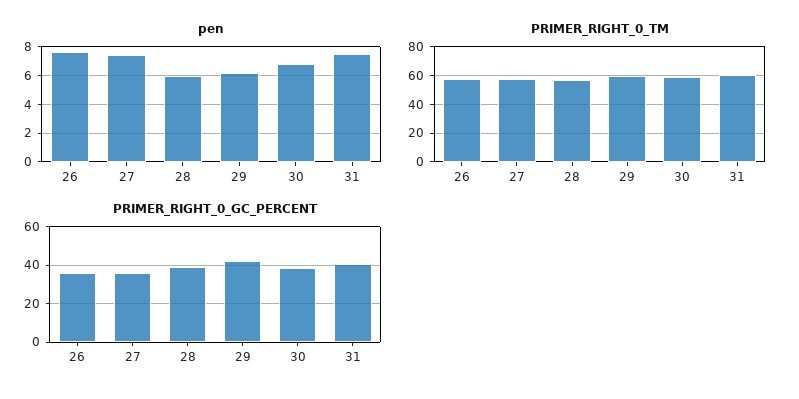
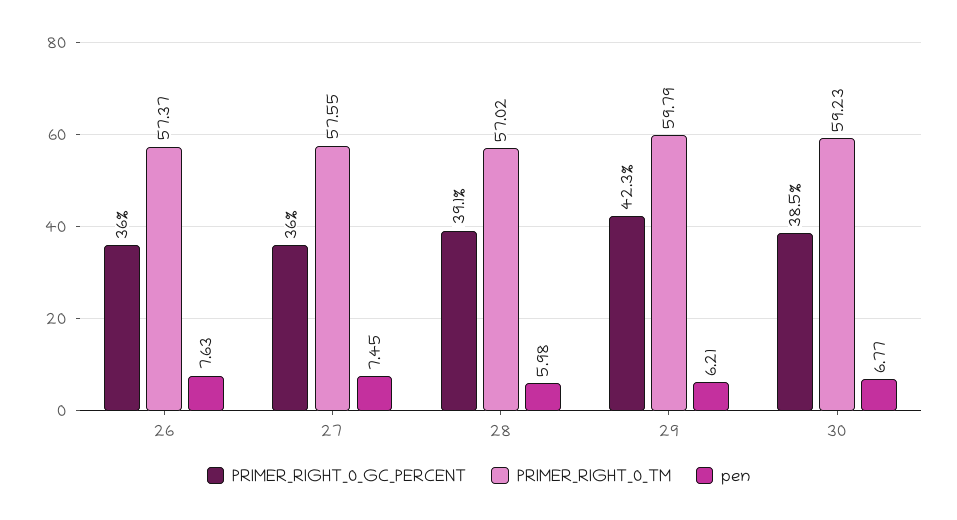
  {
    "pen": {
      "26": 7.63,
      "27": 7.45,
      "28": 5.98,
      "29": 6.21,
-     "30": 6.77,
+     "30": 6.77
-     "31": 7.5
    },
    "PRIMER_RIGHT_0_TM": {
      "26": 57.37,
      "27": 57.55,
      "28": 57.02,
      "29": 59.79,
-     "30": 59.23,
+     "30": 59.23
-     "31": 60
    },
    "PRIMER_RIGHT_0_GC_PERCENT": {
      "26": 36,
      "27": 36,
      "28": 39.1,
      "29": 42.3,
-     "30": 38.5,
+     "30": 38.5
-     "31": 40
    }
  }

